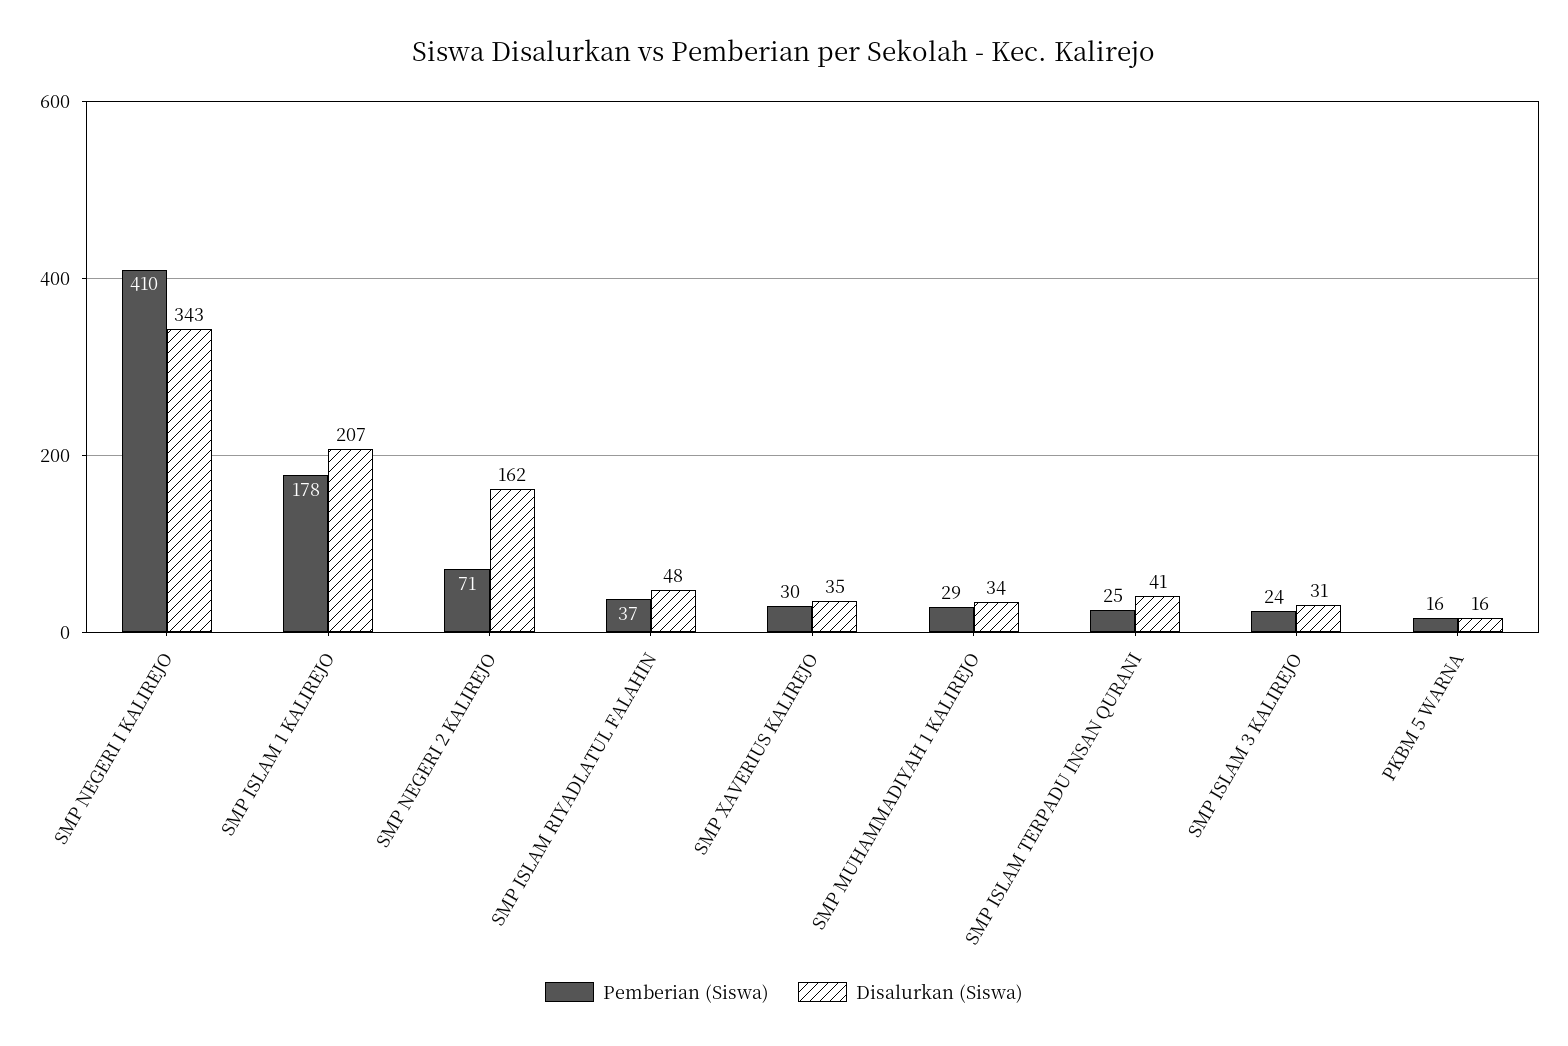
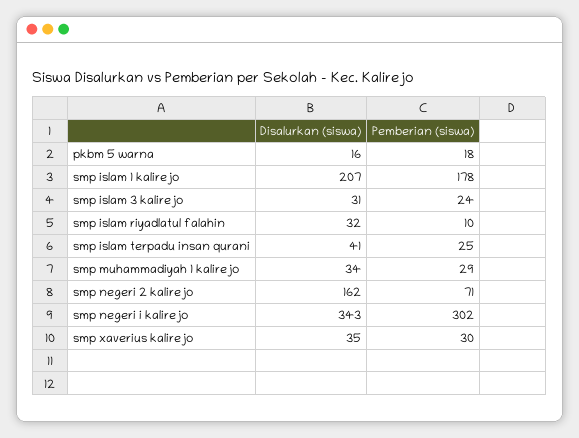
  {
    "Pemberian (Siswa)": {
-     "SMP NEGERI I KALIREJO": 410,
+     "SMP NEGERI I KALIREJO": 302,
      "SMP ISLAM 1 KALIREJO": 178,
      "SMP NEGERI 2 KALIREJO": 71,
-     "SMP ISLAM RIYADLATUL FALAHIN": 37,
+     "SMP ISLAM RIYADLATUL FALAHIN": 10,
      "SMP XAVERIUS KALIREJO": 30,
      "SMP MUHAMMADIYAH 1 KALIREJO": 29,
      "SMP ISLAM TERPADU INSAN QURANI": 25,
      "SMP ISLAM 3 KALIREJO": 24,
-     "PKBM 5 WARNA": 16
+     "PKBM 5 WARNA": 18
    },
    "Disalurkan (Siswa)": {
      "SMP NEGERI I KALIREJO": 343,
      "SMP ISLAM 1 KALIREJO": 207,
      "SMP NEGERI 2 KALIREJO": 162,
-     "SMP ISLAM RIYADLATUL FALAHIN": 48,
+     "SMP ISLAM RIYADLATUL FALAHIN": 32,
      "SMP XAVERIUS KALIREJO": 35,
      "SMP MUHAMMADIYAH 1 KALIREJO": 34,
      "SMP ISLAM TERPADU INSAN QURANI": 41,
      "SMP ISLAM 3 KALIREJO": 31,
      "PKBM 5 WARNA": 16
    }
  }

